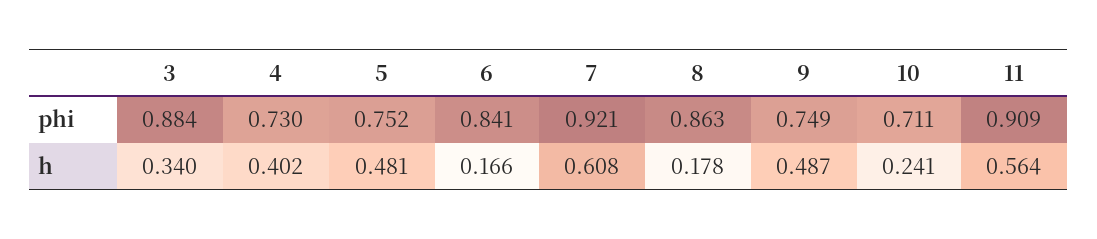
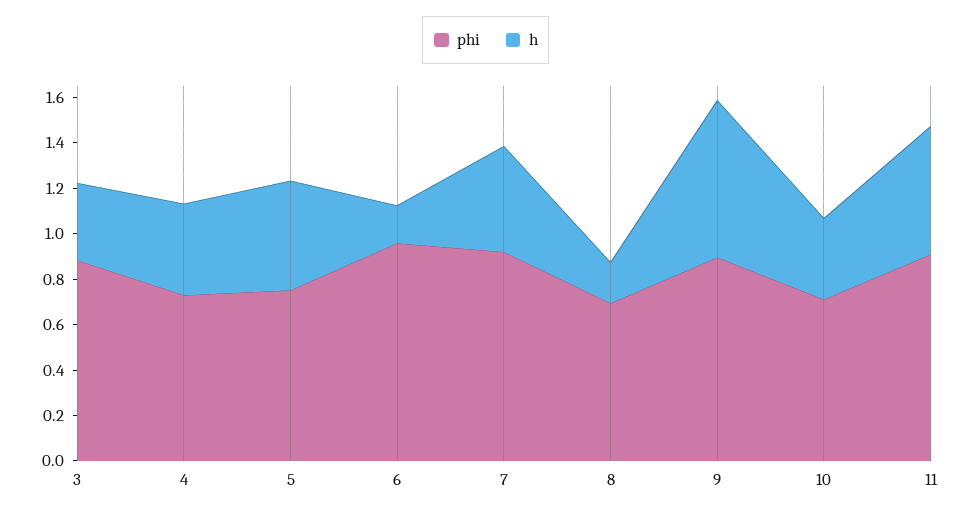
  {
    "phi": {
      "3": 0.884,
      "4": 0.73,
      "5": 0.752,
-     "6": 0.841,
+     "6": 0.95,
      "7": 0.921,
-     "8": 0.863,
+     "8": 0.7,
-     "9": 0.749,
+     "9": 0.9,
      "10": 0.711,
      "11": 0.909
    },
    "h": {
      "3": 0.34,
      "4": 0.402,
      "5": 0.481,
      "6": 0.166,
-     "7": 0.608,
+     "7": 0.45,
      "8": 0.178,
-     "9": 0.487,
+     "9": 0.7,
-     "10": 0.241,
+     "10": 0.35,
      "11": 0.564
    }
  }

